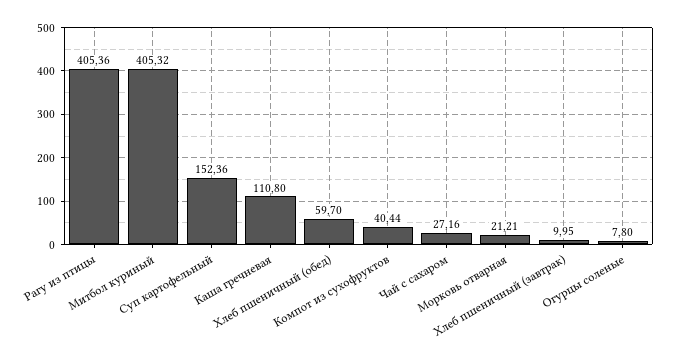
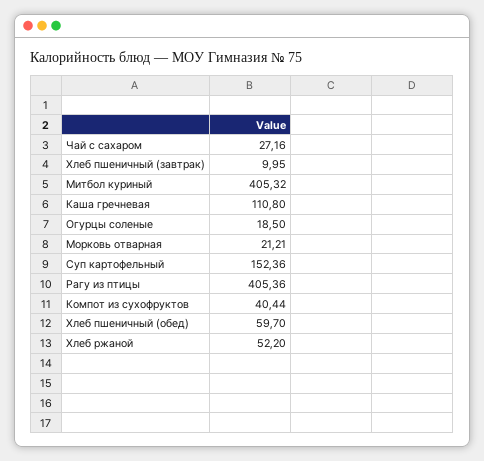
  {
    "Рагу из птицы": 405.36,
    "Митбол куриный": 405.32,
    "Суп картофельный": 152.36,
    "Каша гречневая": 110.8,
    "Хлеб пшеничный (обед)": 59.7,
    "Компот из сухофруктов": 40.44,
    "Чай с сахаром": 27.16,
    "Морковь отварная": 21.21,
    "Хлеб пшеничный (завтрак)": 9.95,
-   "Огурцы соленые": 7.8
+   "Огурцы соленые": 18.5,
+   "Хлеб ржаной": 52.2
  }

